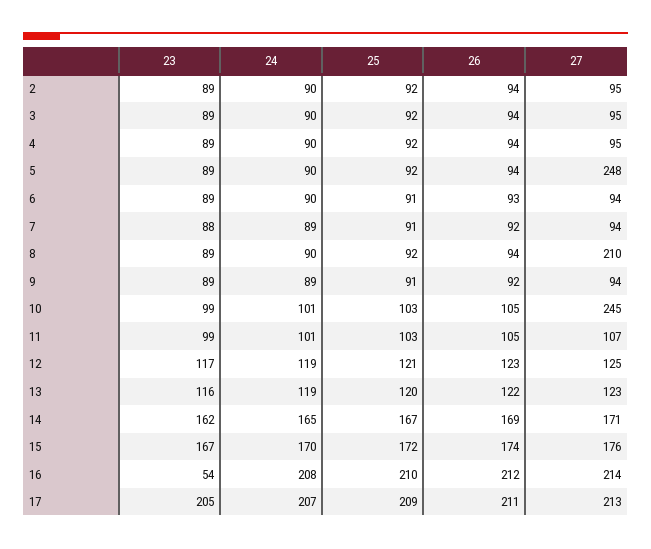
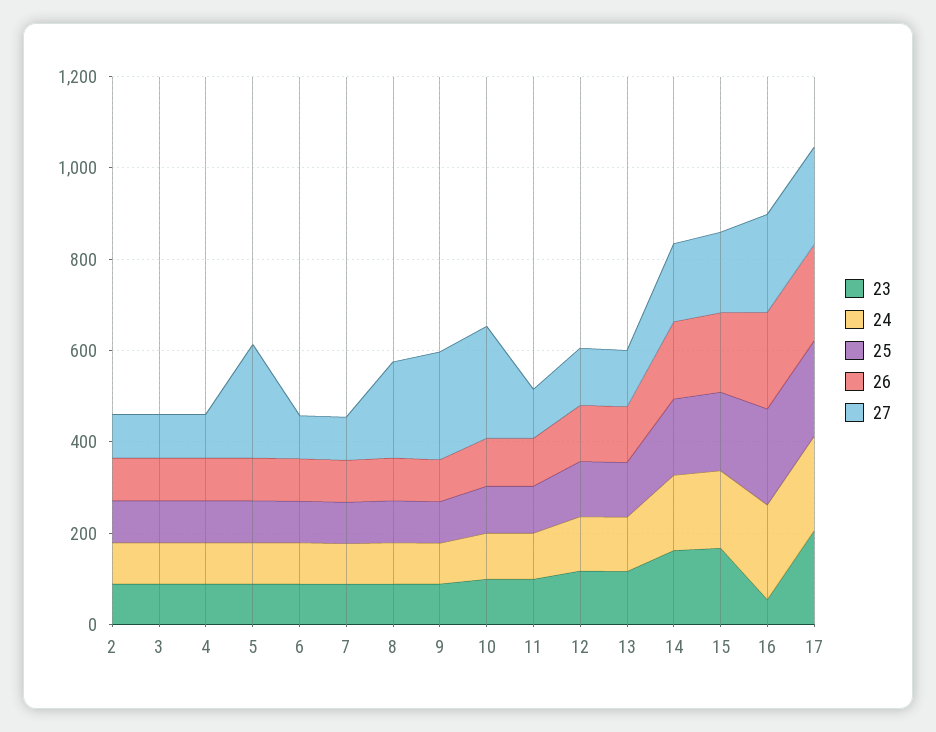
  {
    "23": {
      "2": 89,
      "3": 89,
      "4": 89,
      "5": 89,
      "6": 89,
      "7": 88,
      "8": 89,
      "9": 89,
      "10": 99,
      "11": 99,
      "12": 117,
      "13": 116,
      "14": 162,
      "15": 167,
      "16": 54,
      "17": 205
    },
    "24": {
      "2": 90,
      "3": 90,
      "4": 90,
      "5": 90,
      "6": 90,
      "7": 89,
      "8": 90,
      "9": 89,
      "10": 101,
      "11": 101,
      "12": 119,
      "13": 119,
      "14": 165,
      "15": 170,
      "16": 208,
      "17": 207
    },
    "25": {
      "2": 92,
      "3": 92,
      "4": 92,
      "5": 92,
      "6": 91,
      "7": 91,
      "8": 92,
      "9": 91,
      "10": 103,
      "11": 103,
      "12": 121,
      "13": 120,
      "14": 167,
      "15": 172,
      "16": 210,
      "17": 209
    },
    "26": {
      "2": 94,
      "3": 94,
      "4": 94,
      "5": 94,
      "6": 93,
      "7": 92,
      "8": 94,
      "9": 92,
      "10": 105,
      "11": 105,
      "12": 123,
      "13": 122,
      "14": 169,
      "15": 174,
      "16": 212,
      "17": 211
    },
    "27": {
      "2": 95,
      "3": 95,
      "4": 95,
      "5": 248,
      "6": 94,
      "7": 94,
      "8": 210,
-     "9": 94,
+     "9": 250,
      "10": 245,
      "11": 107,
      "12": 125,
      "13": 123,
      "14": 171,
      "15": 176,
      "16": 214,
      "17": 213
    }
  }

